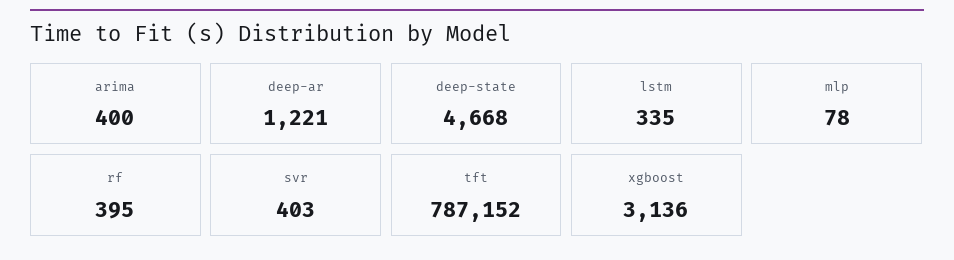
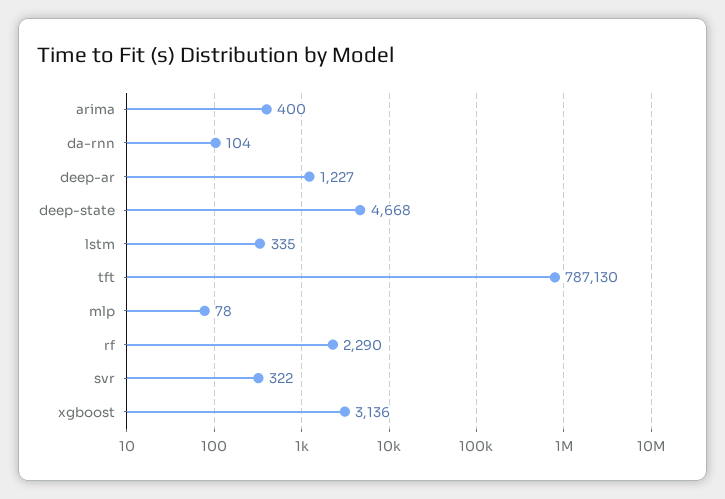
  {
    "arima": 400,
-   "deep-ar": 1221,
+   "deep-ar": 1227,
    "deep-state": 4668,
    "lstm": 335,
    "mlp": 78,
-   "rf": 395,
+   "rf": 2290,
-   "svr": 403,
+   "svr": 322,
-   "tft": 787152,
+   "tft": 787130,
-   "xgboost": 3136
+   "xgboost": 3136,
+   "da-rnn": 104
  }

